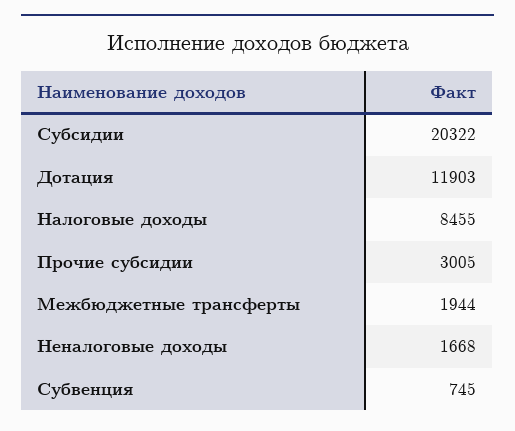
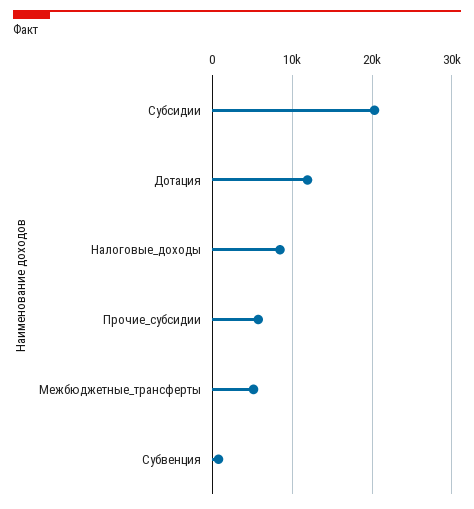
  {
    "Субсидии": 20322,
    "Дотация": 11903,
    "Налоговые доходы": 8455,
-   "Прочие субсидии": 3005,
+   "Прочие субсидии": 6000,
-   "Межбюджетные трансферты": 1944,
+   "Межбюджетные трансферты": 5000,
-   "Неналоговые доходы": 1668,
    "Субвенция": 745
  }

